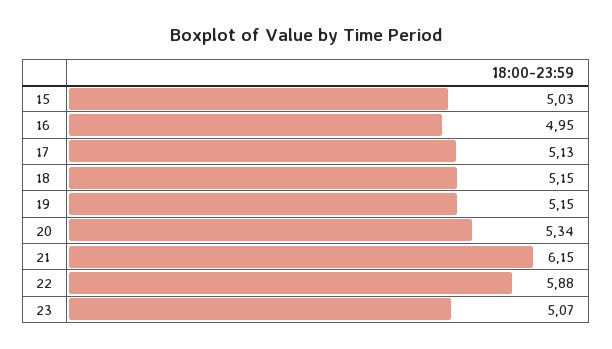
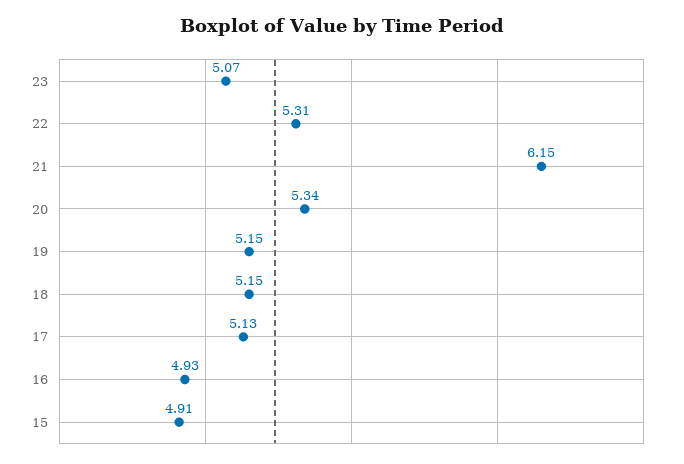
  {
-   "15": 5.03,
+   "15": 4.91,
-   "16": 4.95,
+   "16": 4.93,
    "17": 5.13,
    "18": 5.15,
    "19": 5.15,
    "20": 5.34,
    "21": 6.15,
-   "22": 5.88,
+   "22": 5.31,
    "23": 5.07
  }

